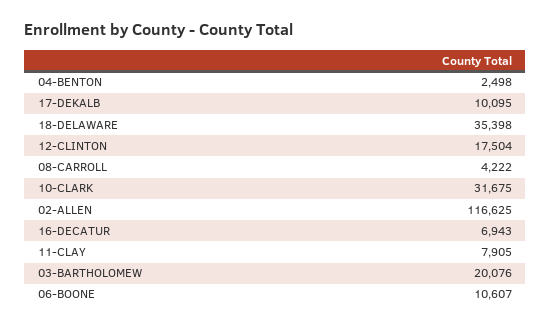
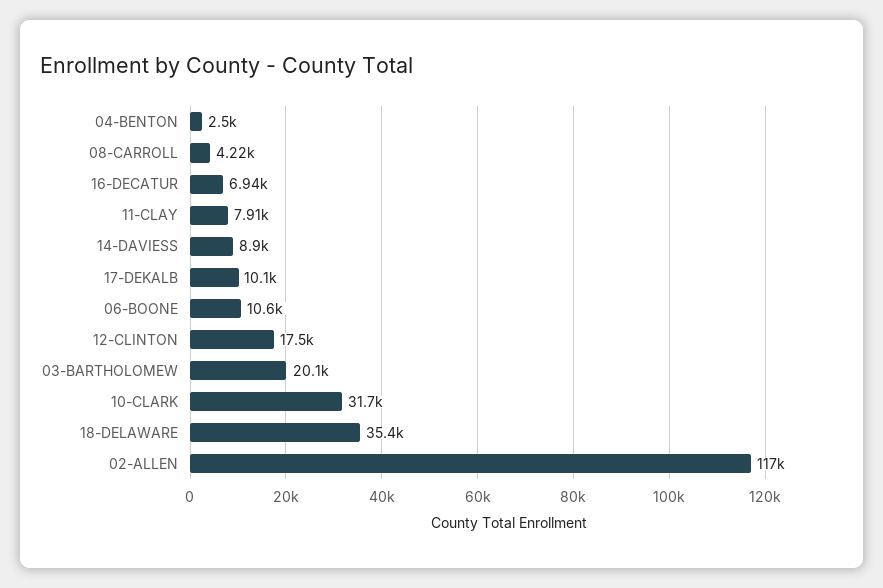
  {
    "04-BENTON": 2498,
    "17-DEKALB": 10095,
    "18-DELAWARE": 35398,
    "12-CLINTON": 17504,
    "08-CARROLL": 4222,
    "10-CLARK": 31675,
    "02-ALLEN": 116625,
    "16-DECATUR": 6943,
    "11-CLAY": 7905,
    "03-BARTHOLOMEW": 20076,
-   "06-BOONE": 10607
+   "06-BOONE": 10607,
+   "14-DAVIESS": 8900
  }

